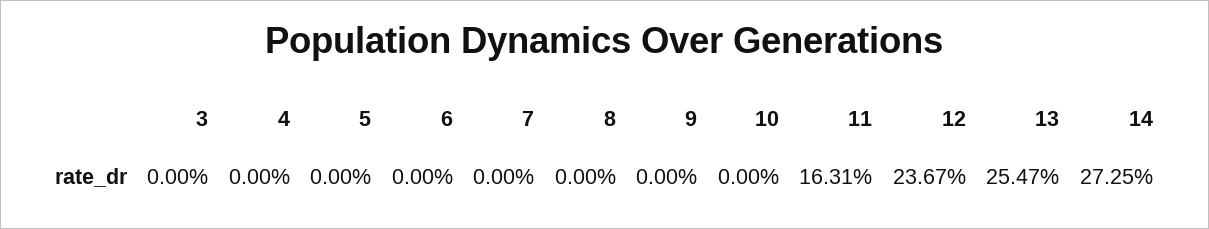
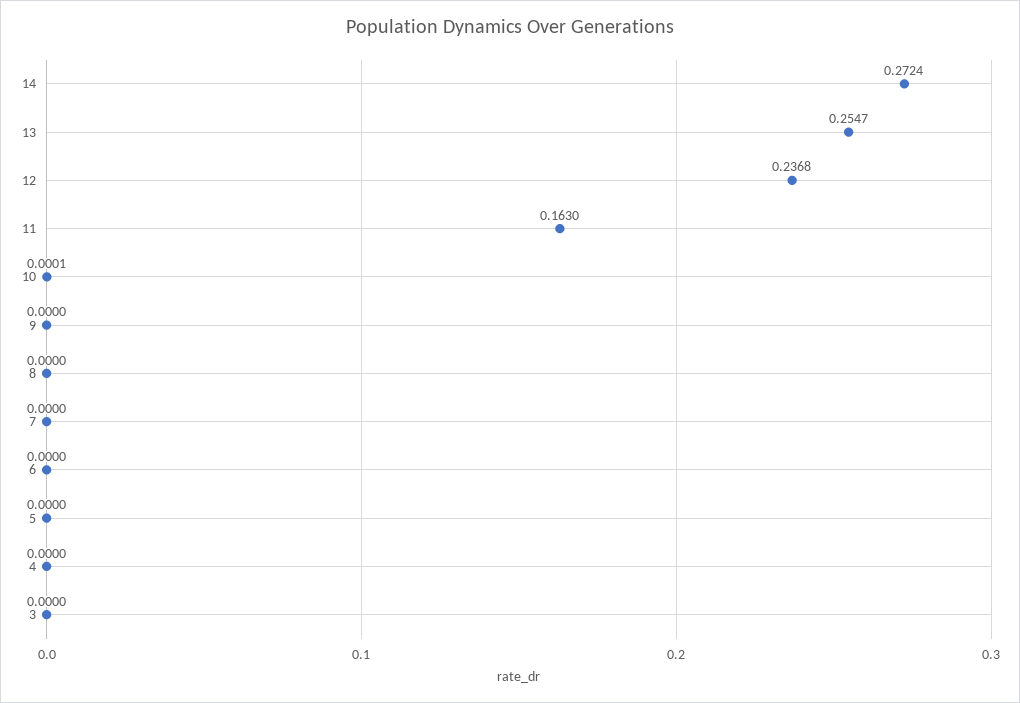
  {
    "3": 0,
    "4": 0,
    "5": 0,
    "6": 0,
    "7": 0,
    "8": 0,
    "9": 0,
-   "10": 0,
+   "10": 0.0001,
-   "11": 0.1631,
+   "11": 0.163,
-   "12": 0.2367,
+   "12": 0.2368,
    "13": 0.2547,
-   "14": 0.2725
+   "14": 0.2724
  }

